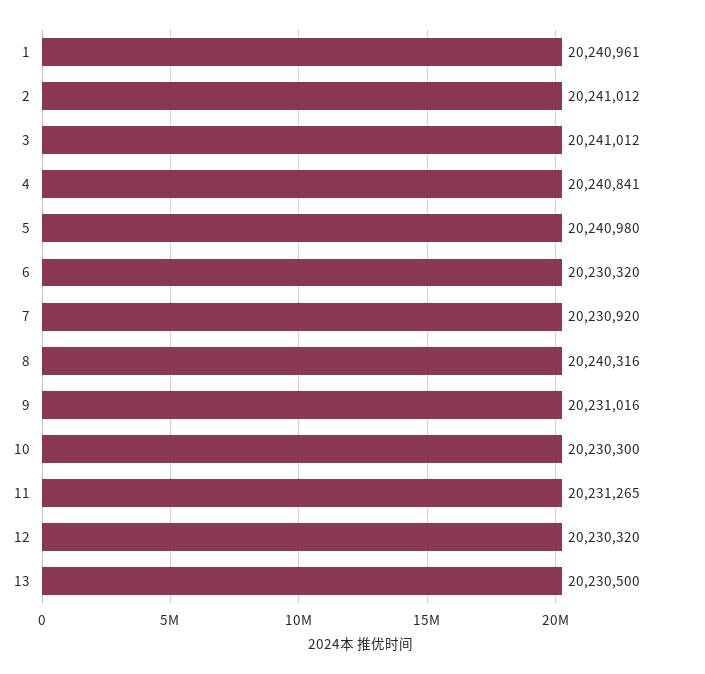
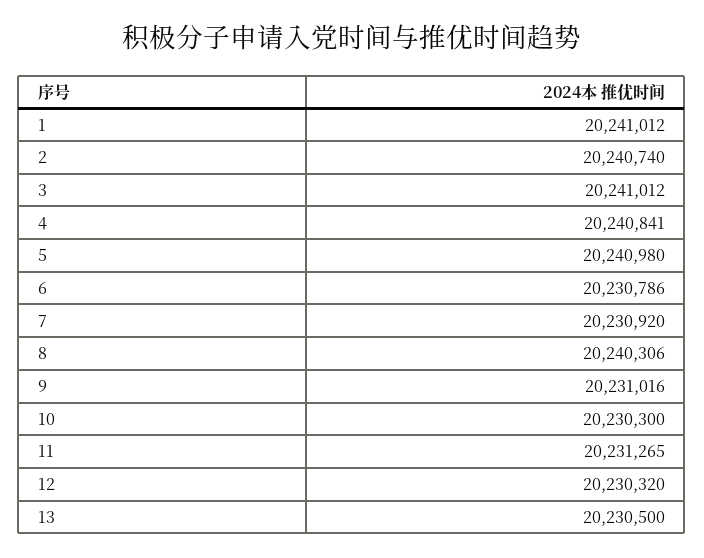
  {
-   "1": 20240961,
+   "1": 20241012,
-   "2": 20241012,
+   "2": 20240740,
    "3": 20241012,
    "4": 20240841,
    "5": 20240980,
-   "6": 20230320,
+   "6": 20230786,
    "7": 20230920,
-   "8": 20240316,
+   "8": 20240306,
    "9": 20231016,
    "10": 20230300,
    "11": 20231265,
    "12": 20230320,
    "13": 20230500
  }

